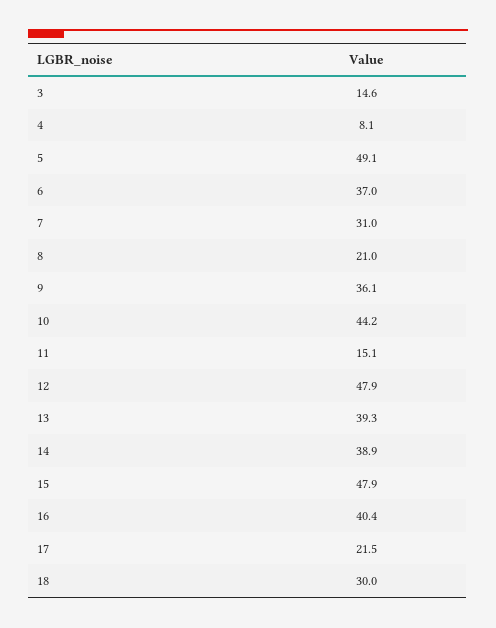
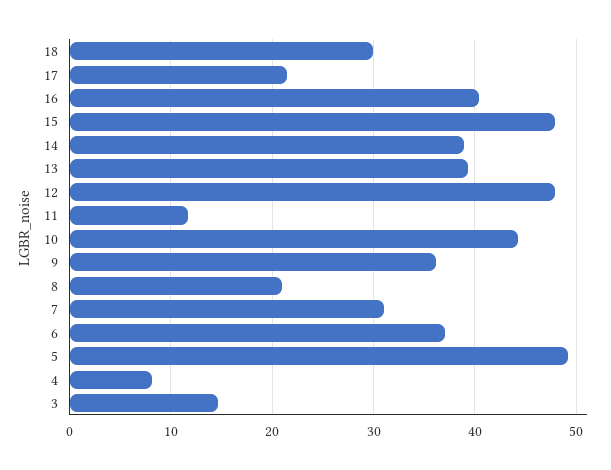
  {
    "3": 14.6,
    "4": 8.1,
    "5": 49.1,
    "6": 37,
    "7": 31,
    "8": 21,
    "9": 36.1,
    "10": 44.2,
-   "11": 15.1,
+   "11": 12,
    "12": 47.9,
    "13": 39.3,
    "14": 38.9,
    "15": 47.9,
    "16": 40.4,
    "17": 21.5,
    "18": 30
  }

